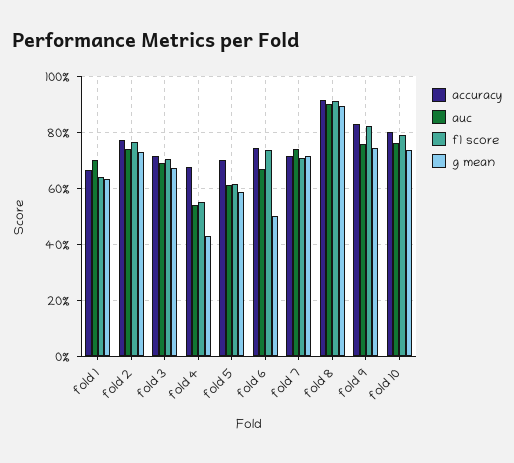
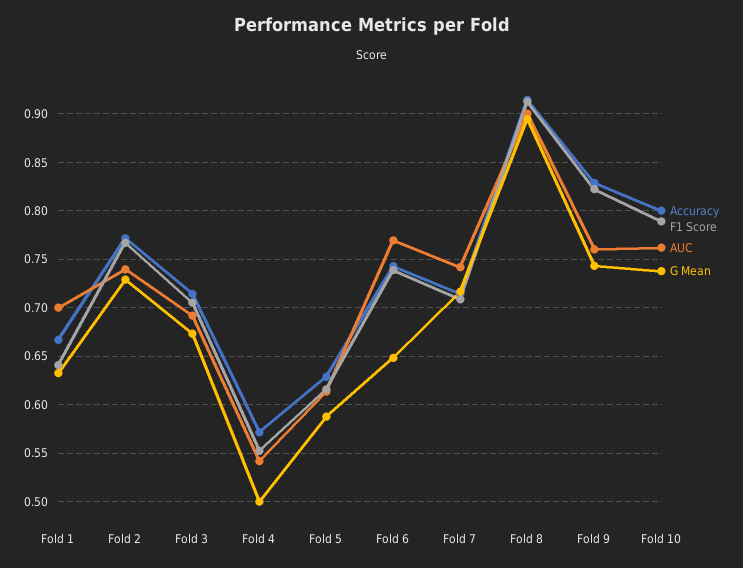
  {
    "accuracy": {
      "fold 1": 0.67,
      "fold 2": 0.77,
      "fold 3": 0.71,
-     "fold 4": 0.675,
+     "fold 4": 0.57,
-     "fold 5": 0.7,
+     "fold 5": 0.63,
      "fold 6": 0.74,
      "fold 7": 0.71,
      "fold 8": 0.91,
      "fold 9": 0.83,
      "fold 10": 0.8
    },
    "auc": {
      "fold 1": 0.7,
      "fold 2": 0.74,
      "fold 3": 0.69,
      "fold 4": 0.54,
      "fold 5": 0.61,
-     "fold 6": 0.675,
+     "fold 6": 0.77,
      "fold 7": 0.74,
      "fold 8": 0.9,
      "fold 9": 0.76,
      "fold 10": 0.76
    },
    "f1 score": {
      "fold 1": 0.64,
      "fold 2": 0.77,
      "fold 3": 0.71,
      "fold 4": 0.55,
      "fold 5": 0.62,
      "fold 6": 0.74,
      "fold 7": 0.71,
      "fold 8": 0.91,
      "fold 9": 0.82,
      "fold 10": 0.79
    },
    "g mean": {
      "fold 1": 0.63,
      "fold 2": 0.73,
      "fold 3": 0.67,
-     "fold 4": 0.425,
+     "fold 4": 0.5,
      "fold 5": 0.59,
-     "fold 6": 0.5,
+     "fold 6": 0.65,
      "fold 7": 0.72,
      "fold 8": 0.89,
      "fold 9": 0.74,
      "fold 10": 0.74
    }
  }

